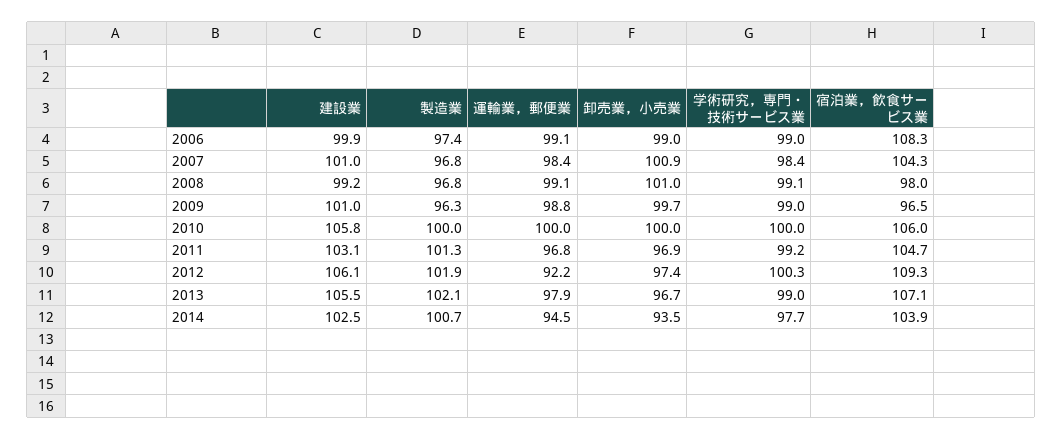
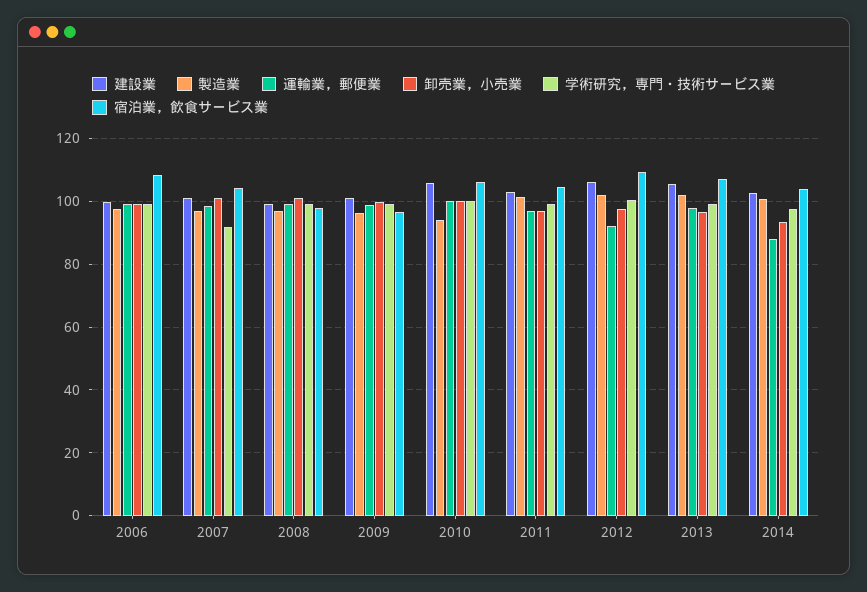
  {
    "建設業": {
      "2006": 99.9,
      "2007": 101,
      "2008": 99.2,
      "2009": 101,
      "2010": 105.8,
      "2011": 103.1,
      "2012": 106.1,
      "2013": 105.5,
      "2014": 102.5
    },
    "製造業": {
      "2006": 97.4,
      "2007": 96.8,
      "2008": 96.8,
      "2009": 96.3,
-     "2010": 100,
+     "2010": 94,
      "2011": 101.3,
      "2012": 101.9,
      "2013": 102.1,
      "2014": 100.7
    },
    "運輸業，郵便業": {
      "2006": 99.1,
      "2007": 98.4,
      "2008": 99.1,
      "2009": 98.8,
      "2010": 100,
      "2011": 96.8,
      "2012": 92.2,
      "2013": 97.9,
-     "2014": 94.5
+     "2014": 88
    },
    "卸売業，小売業": {
      "2006": 99,
      "2007": 100.9,
      "2008": 101,
      "2009": 99.7,
      "2010": 100,
      "2011": 96.9,
      "2012": 97.4,
      "2013": 96.7,
      "2014": 93.5
    },
    "学術研究，専門・技術サービス業": {
      "2006": 99,
-     "2007": 98.4,
+     "2007": 92,
      "2008": 99.1,
      "2009": 99,
      "2010": 100,
      "2011": 99.2,
      "2012": 100.3,
      "2013": 99,
      "2014": 97.7
    },
    "宿泊業，飲食サービス業": {
      "2006": 108.3,
      "2007": 104.3,
      "2008": 98,
      "2009": 96.5,
      "2010": 106,
      "2011": 104.7,
      "2012": 109.3,
      "2013": 107.1,
      "2014": 103.9
    }
  }

